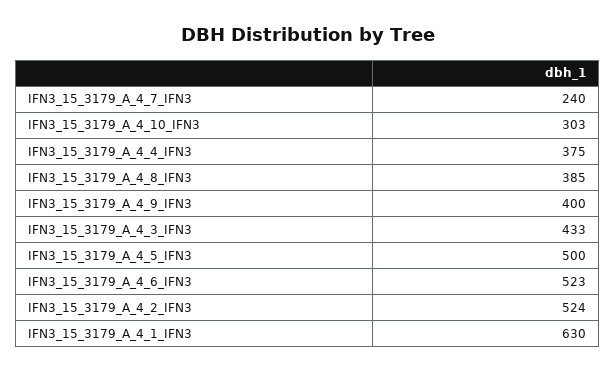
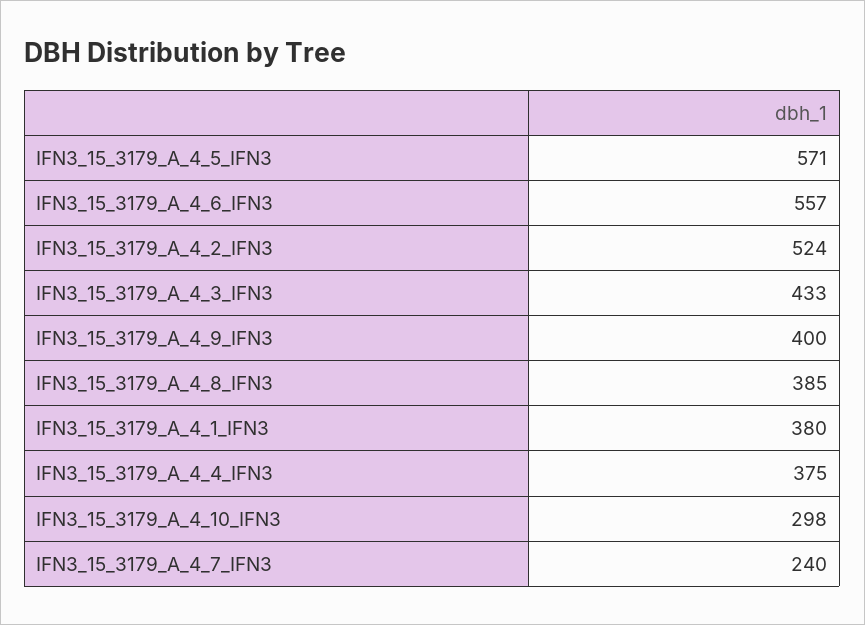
  {
    "IFN3_15_3179_A_4_7_IFN3": 240,
-   "IFN3_15_3179_A_4_10_IFN3": 303,
+   "IFN3_15_3179_A_4_10_IFN3": 298,
    "IFN3_15_3179_A_4_4_IFN3": 375,
    "IFN3_15_3179_A_4_8_IFN3": 385,
    "IFN3_15_3179_A_4_9_IFN3": 400,
    "IFN3_15_3179_A_4_3_IFN3": 433,
-   "IFN3_15_3179_A_4_5_IFN3": 500,
+   "IFN3_15_3179_A_4_5_IFN3": 571,
-   "IFN3_15_3179_A_4_6_IFN3": 523,
+   "IFN3_15_3179_A_4_6_IFN3": 557,
    "IFN3_15_3179_A_4_2_IFN3": 524,
-   "IFN3_15_3179_A_4_1_IFN3": 630
+   "IFN3_15_3179_A_4_1_IFN3": 380
  }

